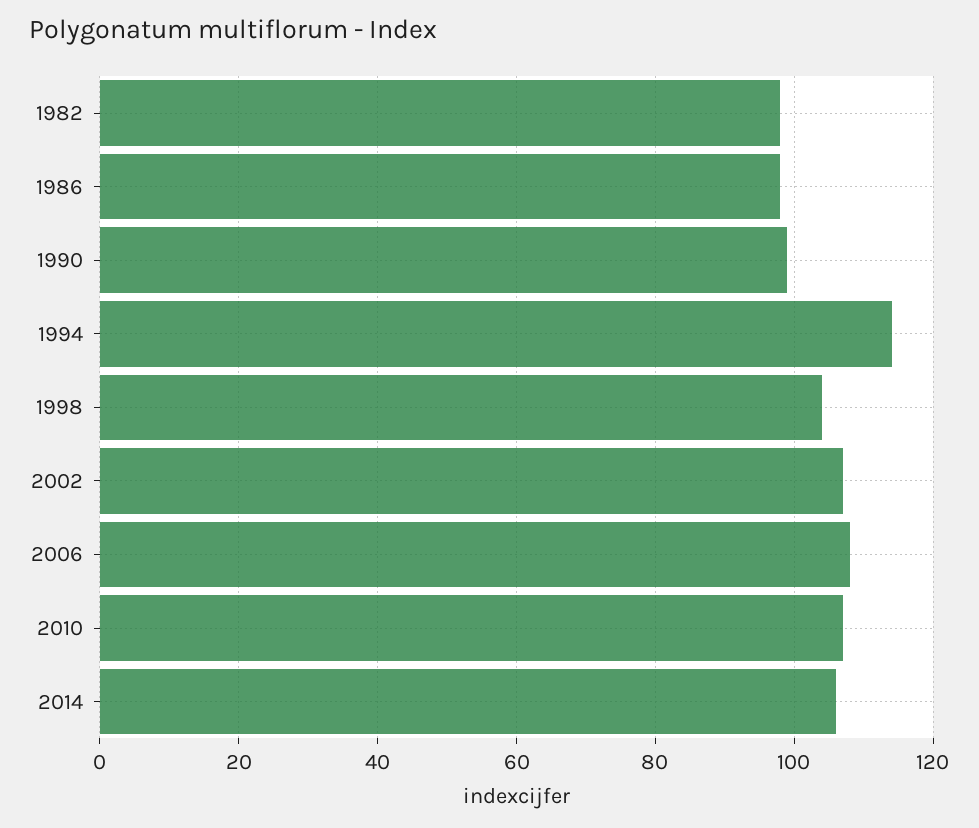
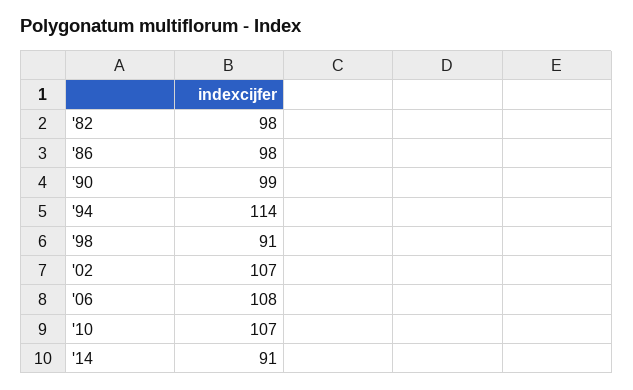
  {
    "1982": 98,
    "1986": 98,
    "1990": 99,
    "1994": 114,
-   "1998": 105,
+   "1998": 91,
    "2002": 107,
    "2006": 108,
    "2010": 107,
-   "2014": 105
+   "2014": 91
  }

